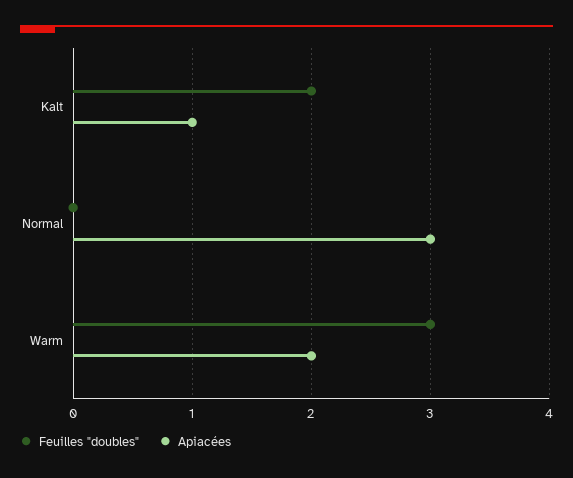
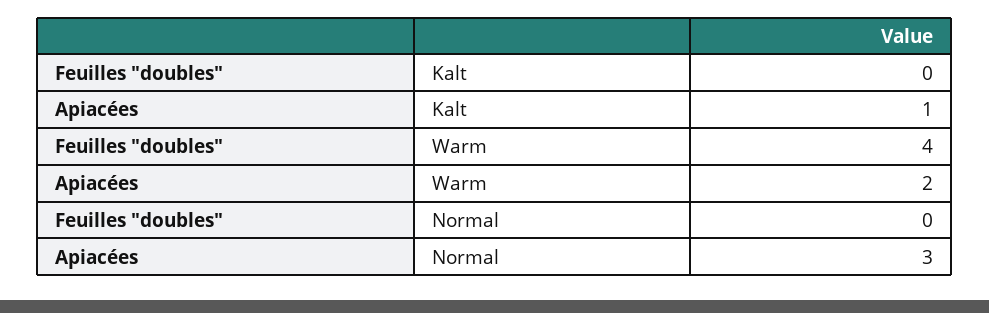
  {
    "Feuilles \"doubles\"": {
-     "Kalt": 2,
+     "Kalt": 0,
      "Normal": 0,
-     "Warm": 3
+     "Warm": 4
    },
    "Apiacées": {
      "Kalt": 1,
      "Normal": 3,
      "Warm": 2
    }
  }

